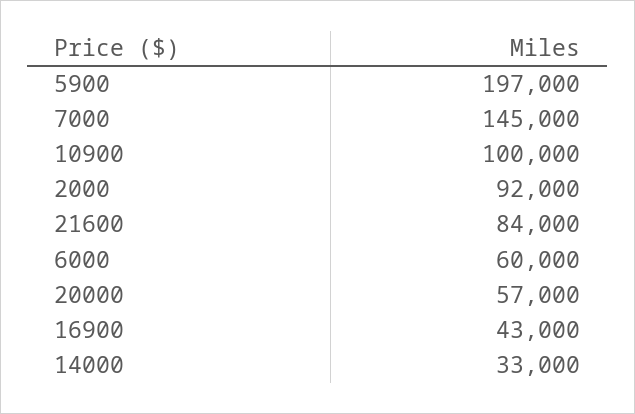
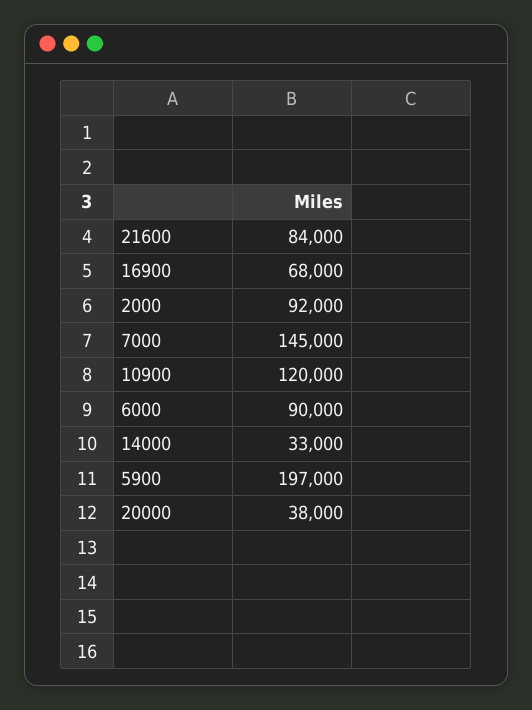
  {
    "5900": 197000,
    "7000": 145000,
-   "10900": 100000,
+   "10900": 120000,
    "2000": 92000,
    "21600": 84000,
-   "6000": 60000,
+   "6000": 90000,
-   "20000": 57000,
+   "20000": 38000,
-   "16900": 43000,
+   "16900": 68000,
    "14000": 33000
  }

